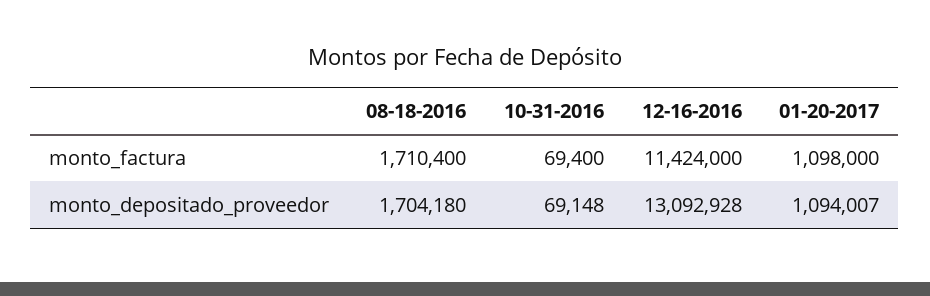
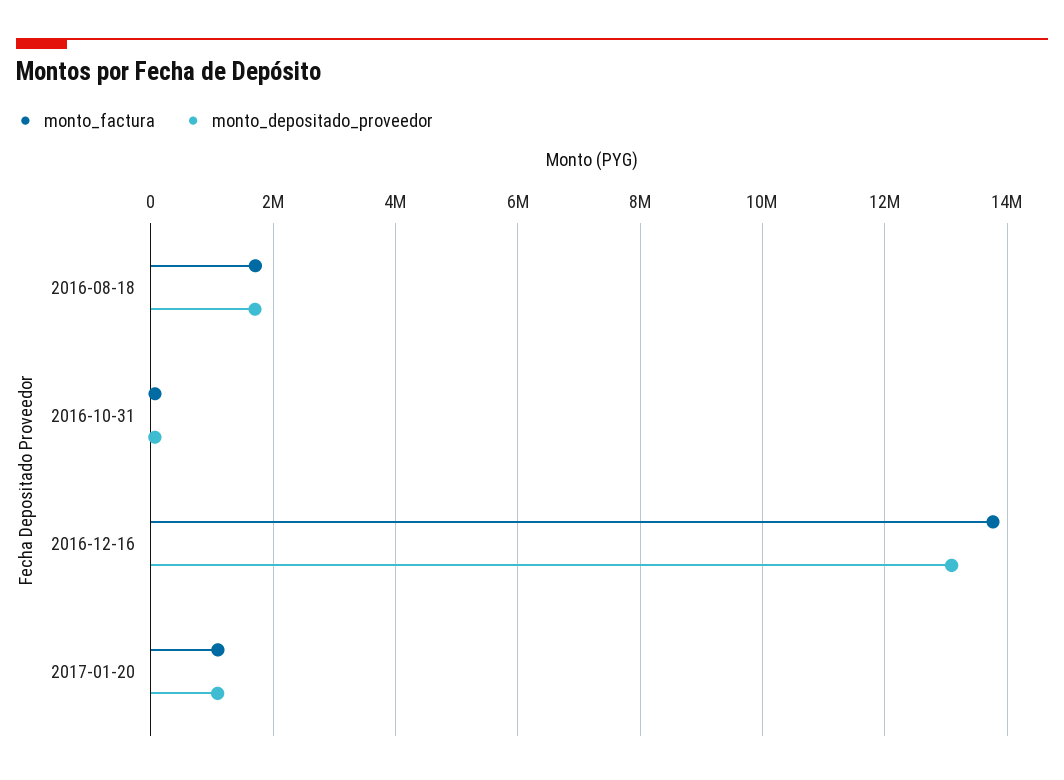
  {
    "monto_factura": {
      "08-18-2016": 1710400,
      "10-31-2016": 69400,
-     "12-16-2016": 11424000,
+     "12-16-2016": 13800000,
      "01-20-2017": 1098000
    },
    "monto_depositado_proveedor": {
      "08-18-2016": 1704180,
      "10-31-2016": 69148,
      "12-16-2016": 13092928,
      "01-20-2017": 1094007
    }
  }

